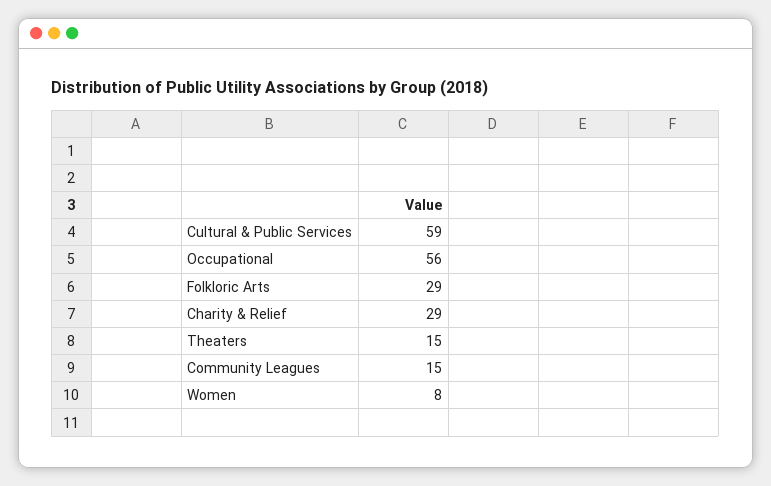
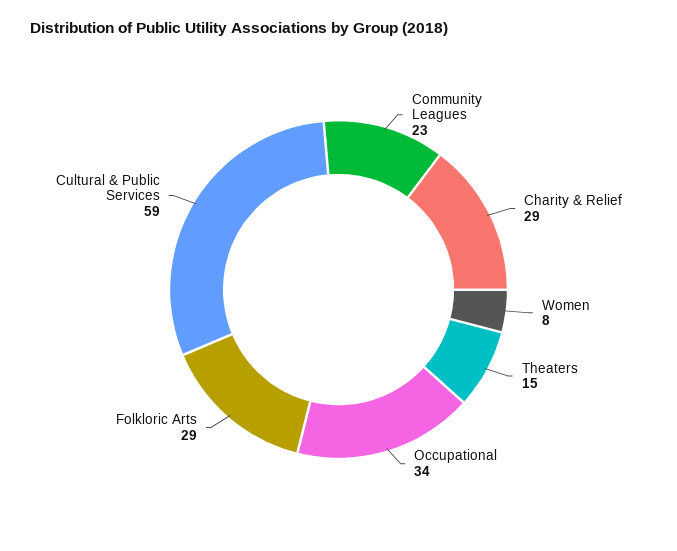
  {
    "Cultural & Public Services": 59,
-   "Occupational": 56,
+   "Occupational": 34,
    "Folkloric Arts": 29,
    "Charity & Relief": 29,
    "Theaters": 15,
-   "Community Leagues": 15,
+   "Community Leagues": 23,
    "Women": 8
  }

